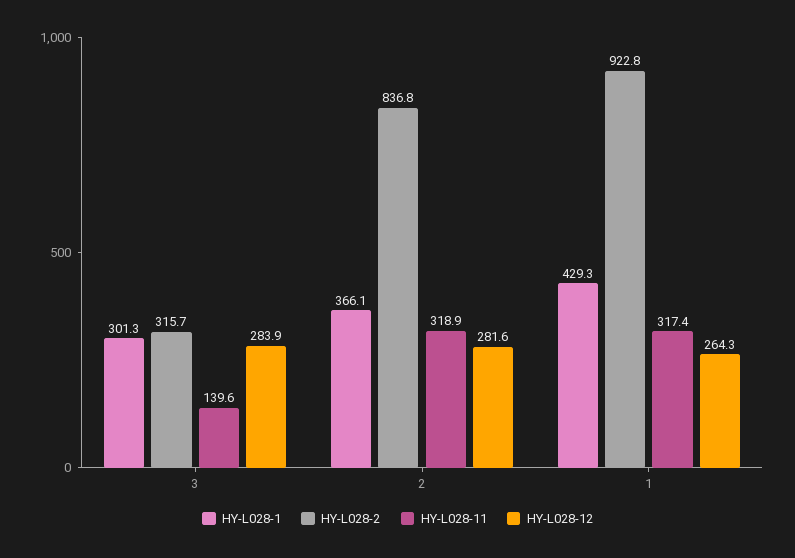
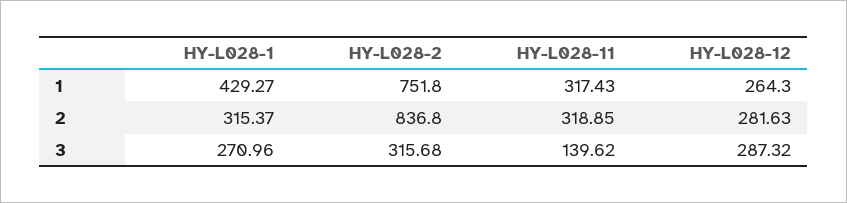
  {
    "HY-L028-1": {
-     "3": 301.3,
+     "3": 270.96,
-     "2": 366.1,
+     "2": 315.37,
      "1": 429.27
    },
    "HY-L028-2": {
      "3": 315.68,
      "2": 836.8,
-     "1": 922.8
+     "1": 751.8
    },
    "HY-L028-11": {
      "3": 139.62,
      "2": 318.85,
      "1": 317.43
    },
    "HY-L028-12": {
-     "3": 283.9,
+     "3": 287.32,
      "2": 281.63,
      "1": 264.3
    }
  }

